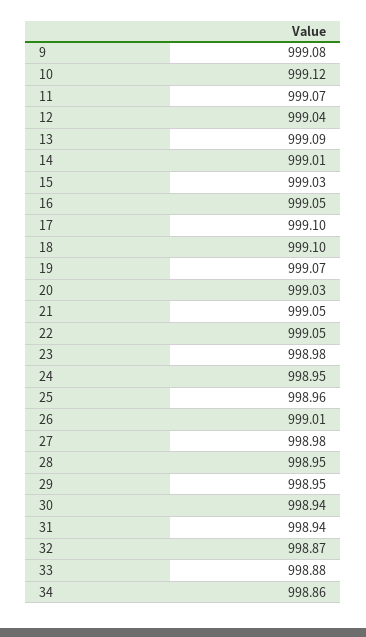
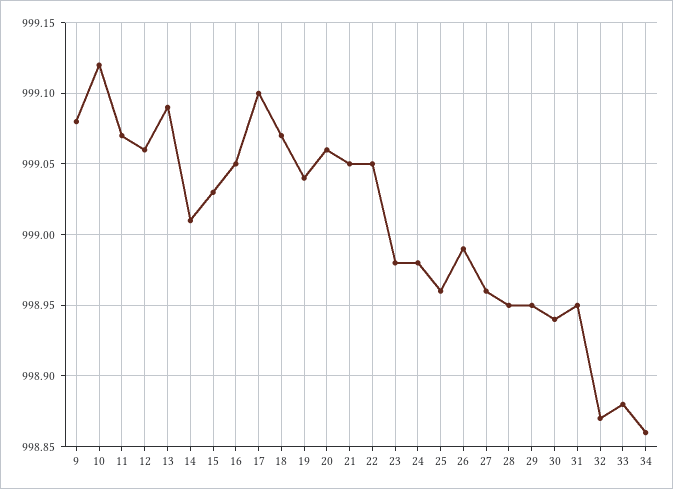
  {
    "9": 999.08,
    "10": 999.12,
    "11": 999.07,
-   "12": 999.04,
+   "12": 999.06,
    "13": 999.09,
    "14": 999.01,
    "15": 999.03,
    "16": 999.05,
    "17": 999.1,
-   "18": 999.1,
+   "18": 999.07,
-   "19": 999.07,
+   "19": 999.04,
-   "20": 999.03,
+   "20": 999.06,
    "21": 999.05,
    "22": 999.05,
    "23": 998.98,
-   "24": 998.95,
+   "24": 998.98,
    "25": 998.96,
-   "26": 999.01,
+   "26": 998.99,
-   "27": 998.98,
+   "27": 998.96,
    "28": 998.95,
    "29": 998.95,
    "30": 998.94,
-   "31": 998.94,
+   "31": 998.95,
    "32": 998.87,
    "33": 998.88,
    "34": 998.86
  }

